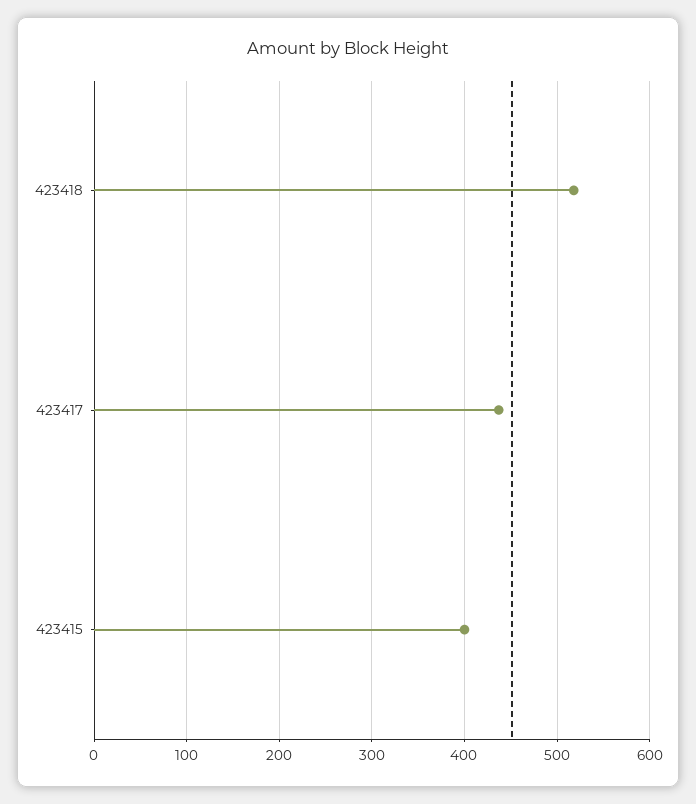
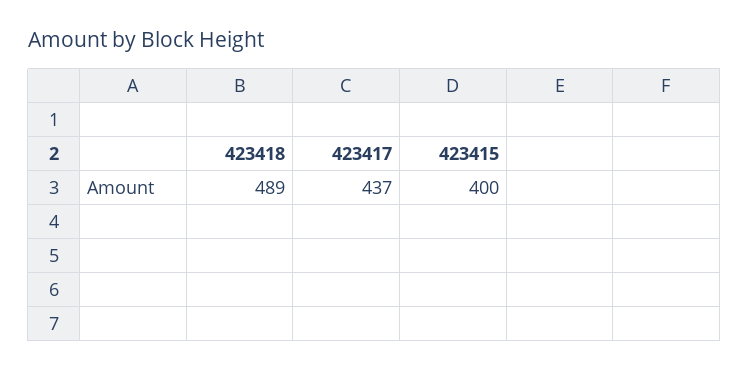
  {
-   "423418": 520,
+   "423418": 489,
    "423417": 437,
    "423415": 400
  }

